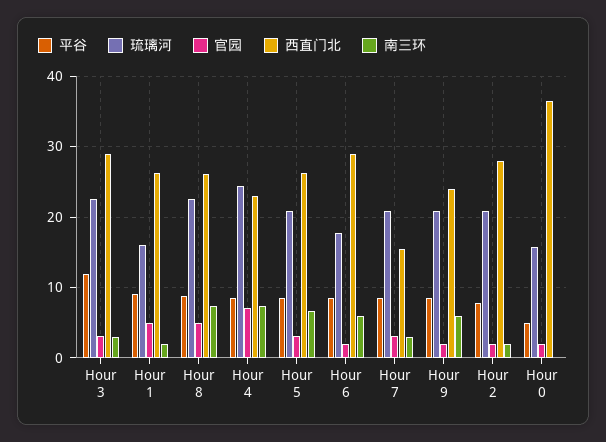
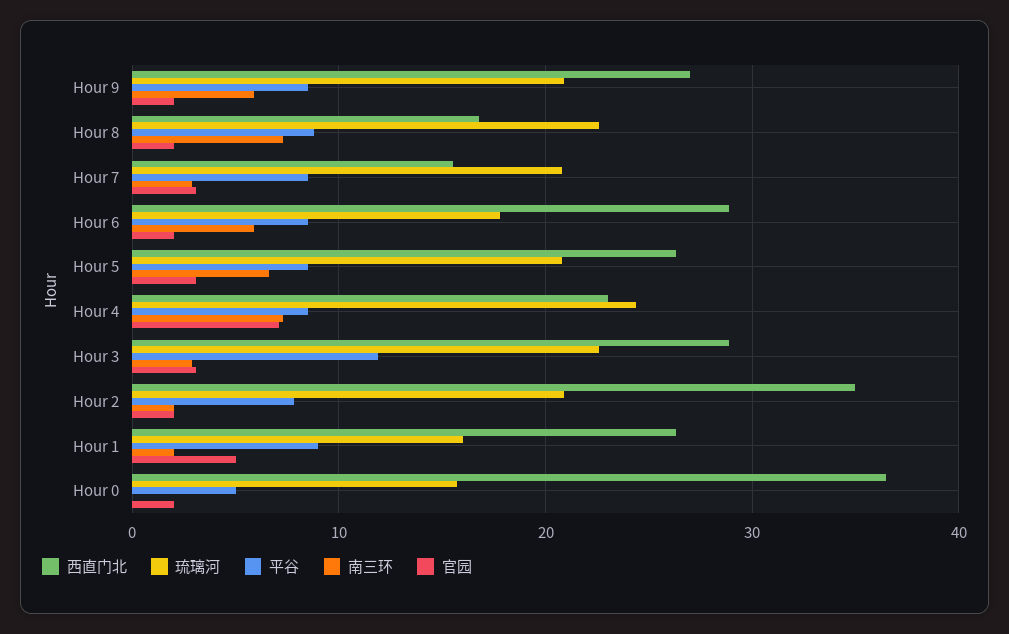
  {
    "平谷": {
      "Hour 3": 12,
      "Hour 1": 9,
      "Hour 8": 9,
      "Hour 4": 9,
      "Hour 5": 9,
      "Hour 6": 9,
      "Hour 7": 9,
      "Hour 9": 9,
      "Hour 2": 8,
      "Hour 0": 5
    },
    "琉璃河": {
      "Hour 3": 23,
      "Hour 1": 16,
      "Hour 8": 23,
      "Hour 4": 24,
      "Hour 5": 21,
      "Hour 6": 18,
      "Hour 7": 21,
      "Hour 9": 21,
      "Hour 2": 21,
      "Hour 0": 16
    },
    "官园": {
      "Hour 3": 3,
      "Hour 1": 5,
-     "Hour 8": 5,
+     "Hour 8": 2,
      "Hour 4": 7,
      "Hour 5": 3,
      "Hour 6": 2,
      "Hour 7": 3,
      "Hour 9": 2,
      "Hour 2": 2,
      "Hour 0": 2
    },
    "西直门北": {
      "Hour 3": 29,
      "Hour 1": 26,
-     "Hour 8": 26,
+     "Hour 8": 17,
      "Hour 4": 23,
      "Hour 5": 26,
      "Hour 6": 29,
      "Hour 7": 16,
-     "Hour 9": 24,
+     "Hour 9": 27,
-     "Hour 2": 28,
+     "Hour 2": 35,
      "Hour 0": 37
    },
    "南三环": {
      "Hour 3": 3,
      "Hour 1": 2,
      "Hour 8": 7,
      "Hour 4": 7,
      "Hour 5": 7,
      "Hour 6": 6,
      "Hour 7": 3,
      "Hour 9": 6,
      "Hour 2": 2,
      "Hour 0": 0
    }
  }

